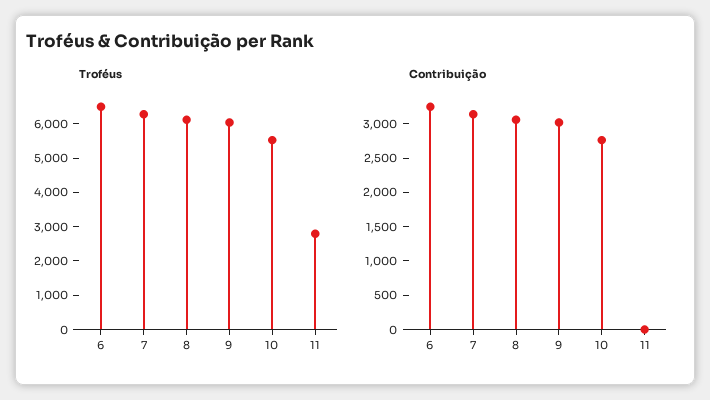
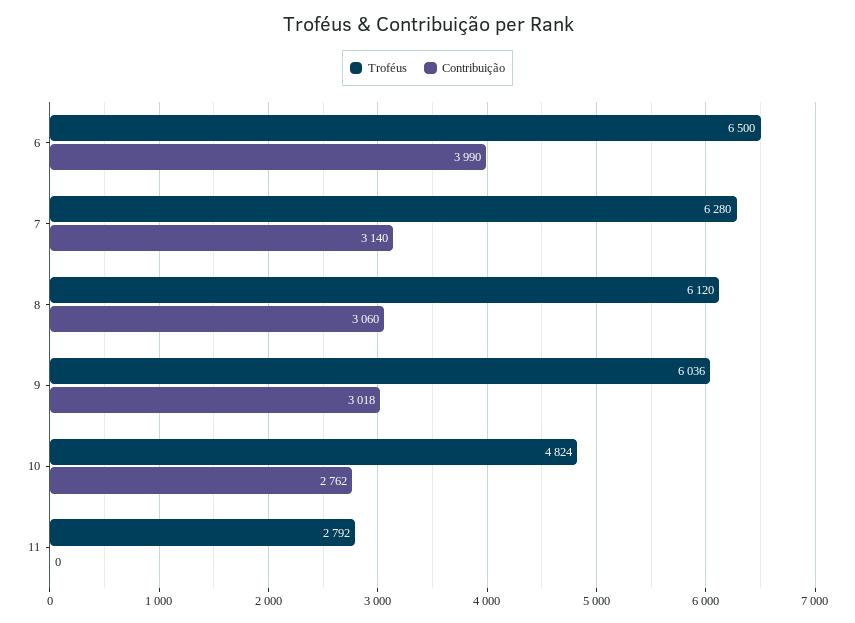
  {
    "Troféus": {
      "6": 6500,
      "7": 6280,
      "8": 6120,
      "9": 6036,
-     "10": 5500,
+     "10": 4824,
      "11": 2792
    },
    "Contribuição": {
-     "6": 3250,
+     "6": 3990,
      "7": 3140,
      "8": 3060,
      "9": 3018,
      "10": 2762,
      "11": 0
    }
  }

